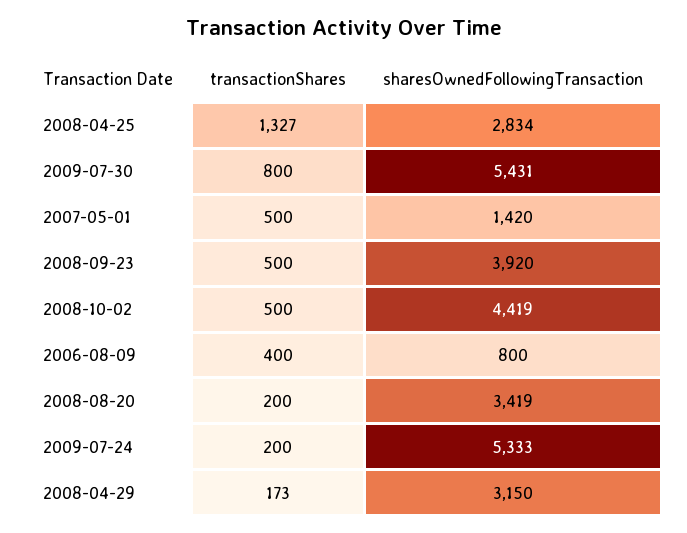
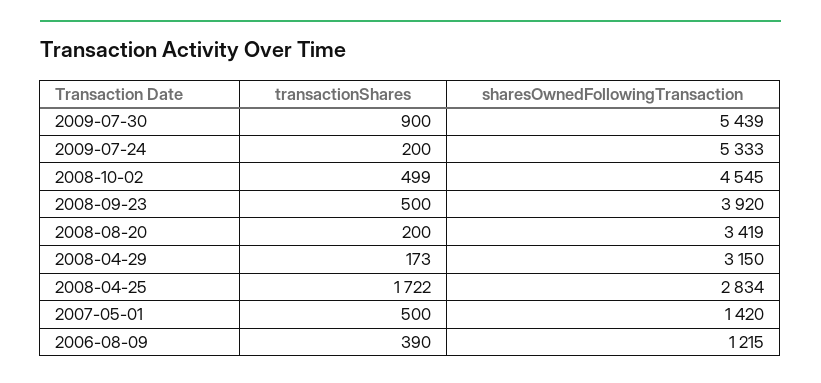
  {
    "transactionShares": {
-     "2008-04-25": 1327,
+     "2008-04-25": 1722,
-     "2009-07-30": 800,
+     "2009-07-30": 900,
      "2007-05-01": 500,
      "2008-09-23": 500,
-     "2008-10-02": 500,
+     "2008-10-02": 499,
-     "2006-08-09": 400,
+     "2006-08-09": 390,
      "2008-08-20": 200,
      "2009-07-24": 200,
      "2008-04-29": 173
    },
    "sharesOwnedFollowingTransaction": {
      "2008-04-25": 2834,
-     "2009-07-30": 5431,
+     "2009-07-30": 5439,
      "2007-05-01": 1420,
      "2008-09-23": 3920,
-     "2008-10-02": 4419,
+     "2008-10-02": 4545,
-     "2006-08-09": 800,
+     "2006-08-09": 1215,
      "2008-08-20": 3419,
      "2009-07-24": 5333,
      "2008-04-29": 3150
    }
  }

